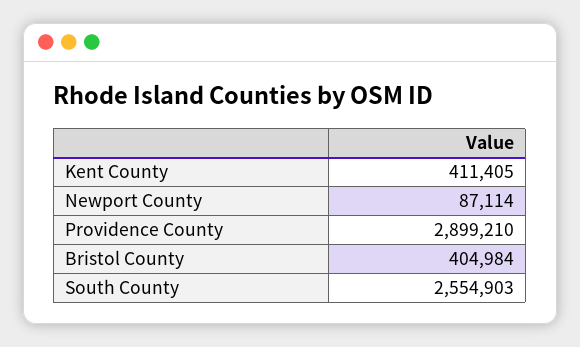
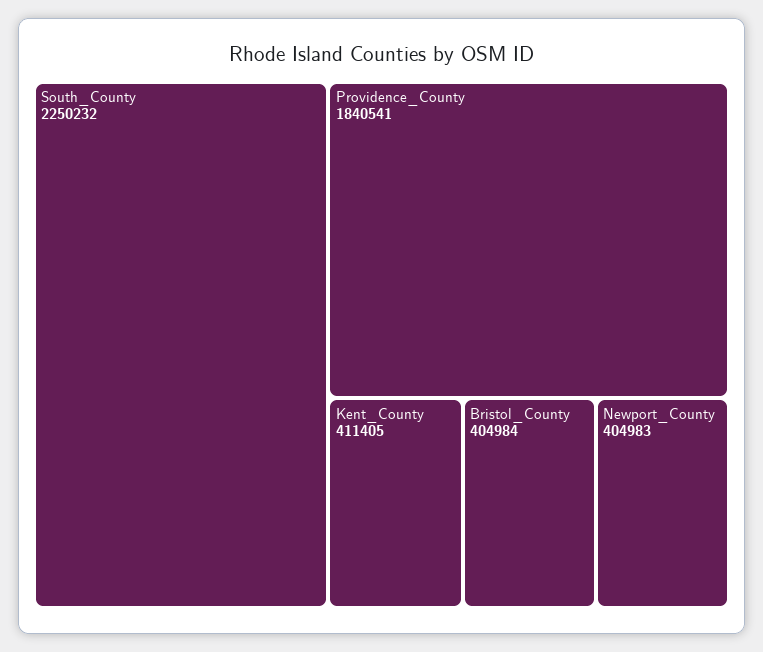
  {
    "Kent County": 411405,
-   "Newport County": 87114,
+   "Newport County": 404983,
-   "Providence County": 2899210,
+   "Providence County": 1840541,
    "Bristol County": 404984,
-   "South County": 2554903
+   "South County": 2250232
  }

